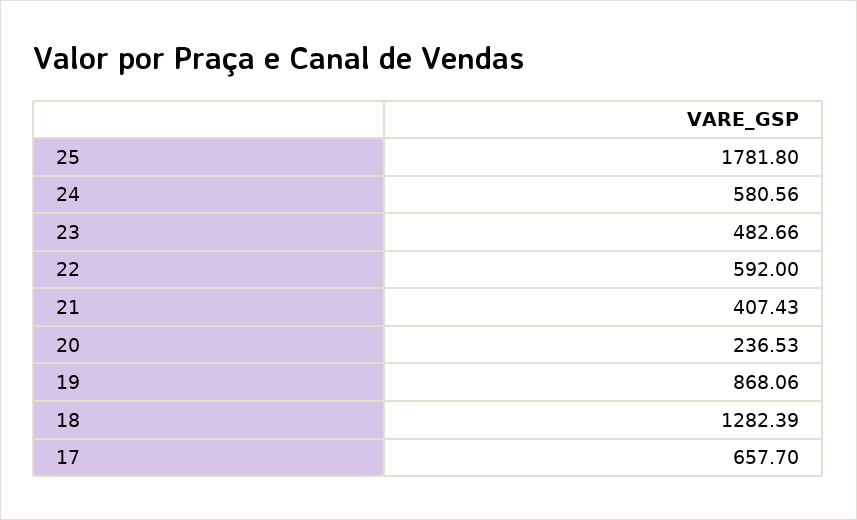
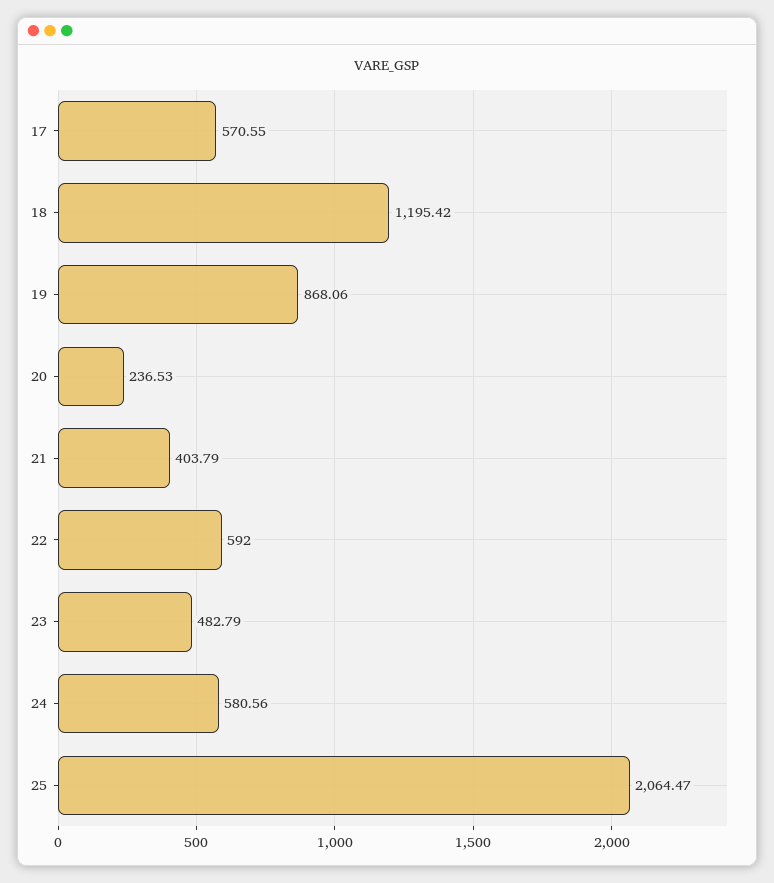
  {
-   "25": 1781.8,
+   "25": 2064.47,
    "24": 580.56,
-   "23": 482.66,
+   "23": 482.79,
    "22": 592,
-   "21": 407.43,
+   "21": 403.79,
    "20": 236.53,
    "19": 868.06,
-   "18": 1282.39,
+   "18": 1195.42,
-   "17": 657.7
+   "17": 570.55
  }

